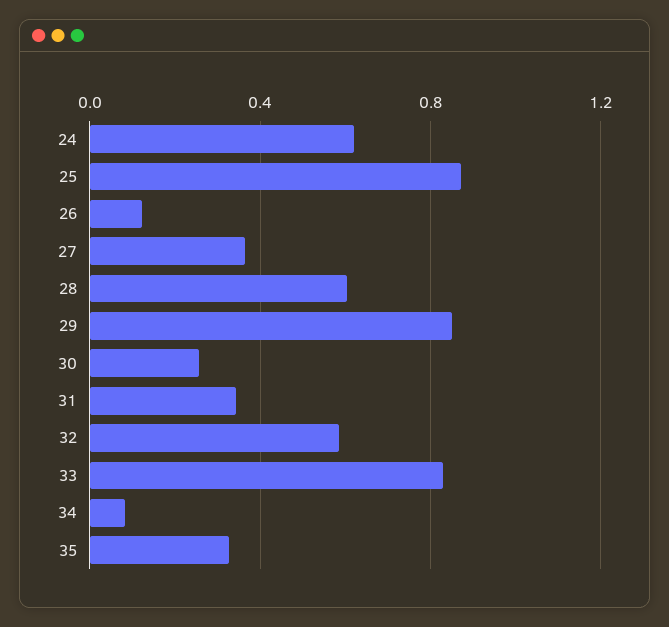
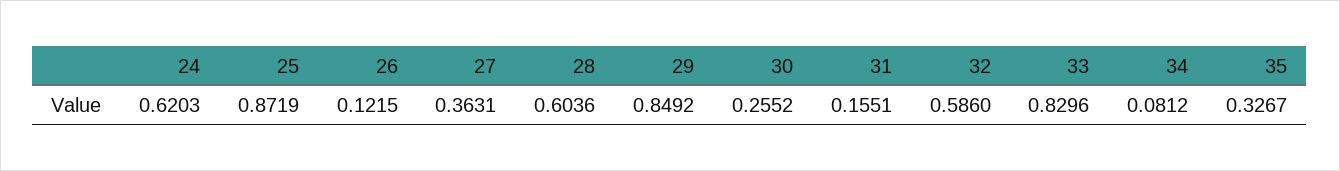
  {
    "24": 0.6203,
    "25": 0.8719,
    "26": 0.1215,
    "27": 0.3631,
    "28": 0.6036,
    "29": 0.8492,
    "30": 0.2552,
-   "31": 0.35,
+   "31": 0.1551,
    "32": 0.586,
    "33": 0.8296,
    "34": 0.0812,
    "35": 0.3267
  }

